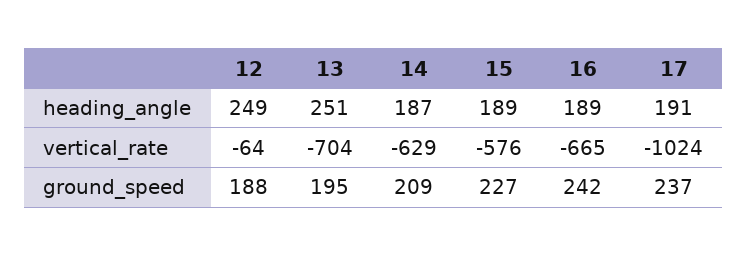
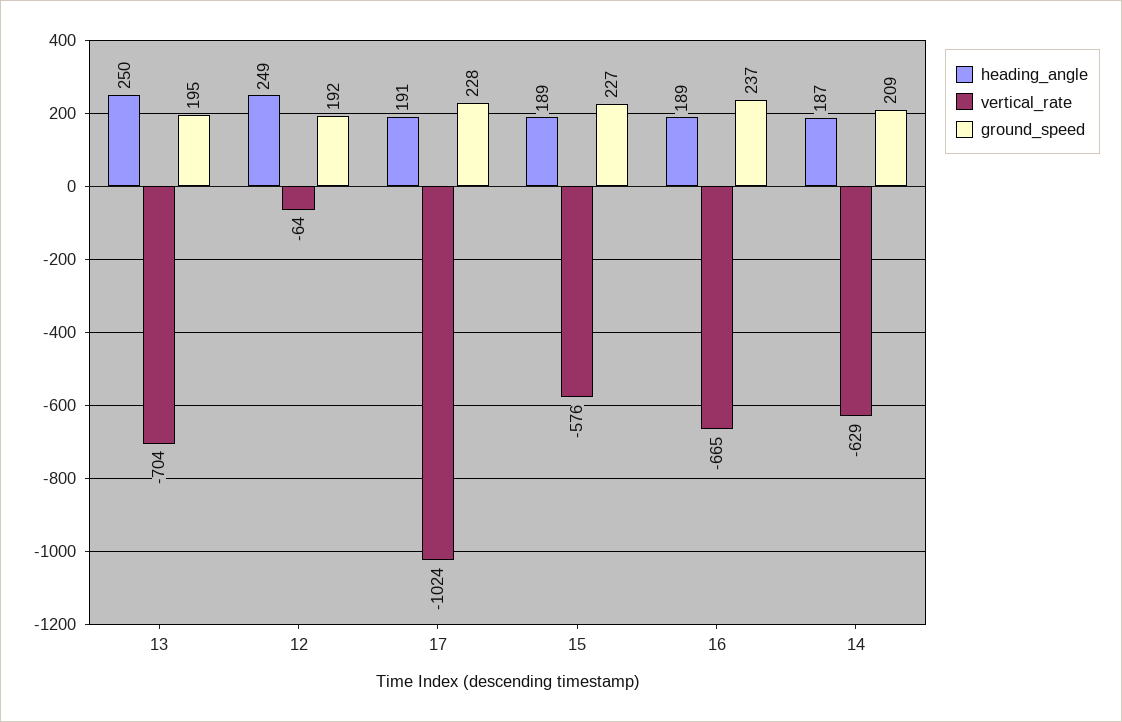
  {
    "heading_angle": {
      "12": 249,
-     "13": 251,
+     "13": 250,
      "14": 187,
      "15": 189,
      "16": 189,
      "17": 191
    },
    "vertical_rate": {
      "12": -64,
      "13": -704,
      "14": -629,
      "15": -576,
      "16": -665,
      "17": -1024
    },
    "ground_speed": {
-     "12": 188,
+     "12": 192,
      "13": 195,
      "14": 209,
      "15": 227,
-     "16": 242,
+     "16": 237,
-     "17": 237
+     "17": 228
    }
  }

